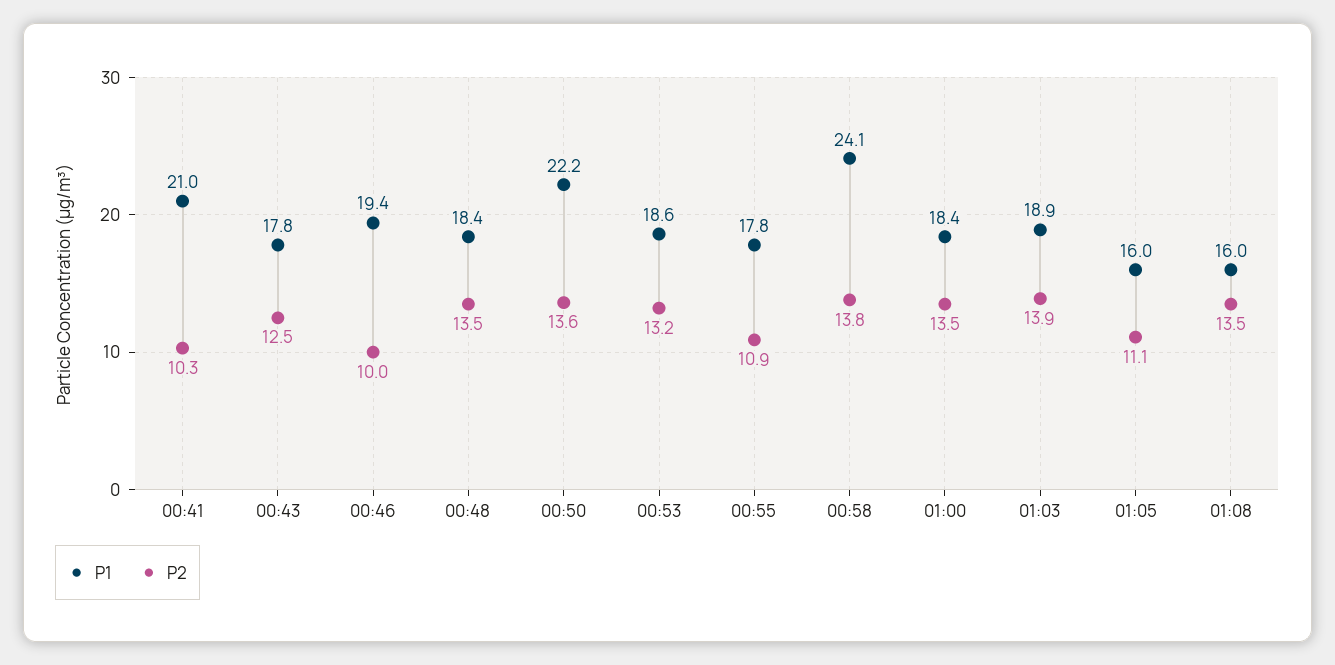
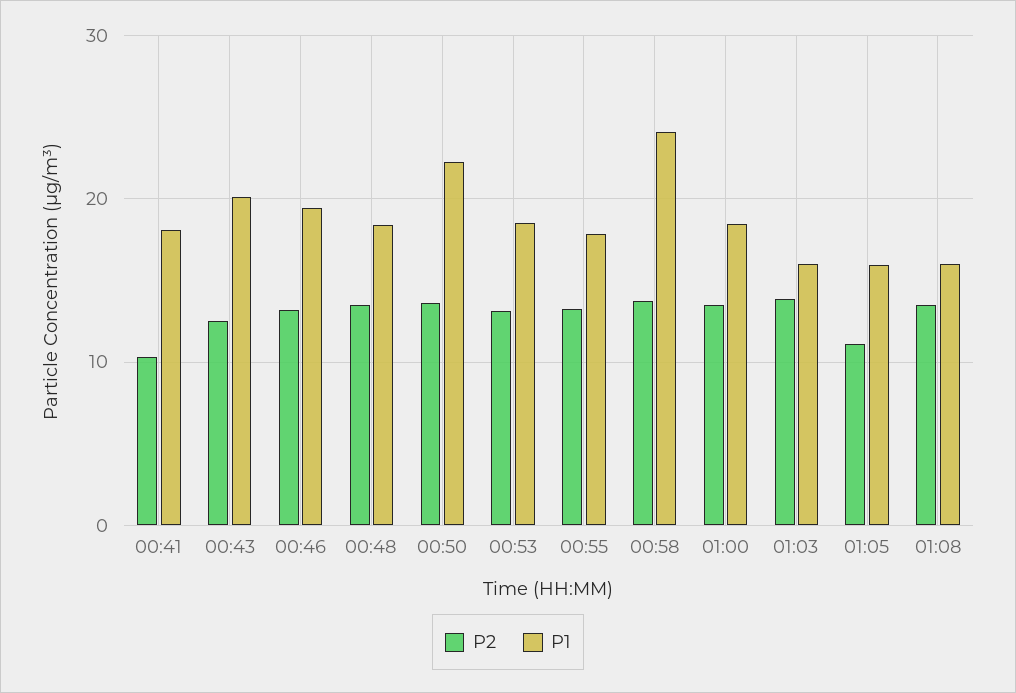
  {
    "P1": {
-     "00:41": 21,
+     "00:41": 18,
-     "00:43": 17.8,
+     "00:43": 20,
      "00:46": 19.4,
      "00:48": 18.4,
      "00:50": 22.2,
      "00:53": 18.6,
      "00:55": 17.8,
      "00:58": 24.1,
      "01:00": 18.4,
-     "01:03": 18.9,
+     "01:03": 16,
      "01:05": 16,
      "01:08": 16
    },
    "P2": {
      "00:41": 10.3,
      "00:43": 12.5,
-     "00:46": 10,
+     "00:46": 13,
      "00:48": 13.5,
      "00:50": 13.6,
      "00:53": 13.2,
-     "00:55": 10.9,
+     "00:55": 13,
      "00:58": 13.8,
      "01:00": 13.5,
      "01:03": 13.9,
      "01:05": 11.1,
      "01:08": 13.5
    }
  }

